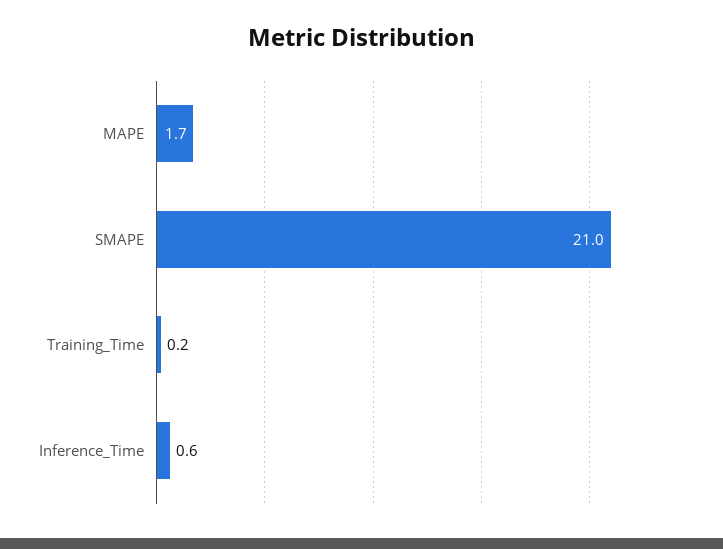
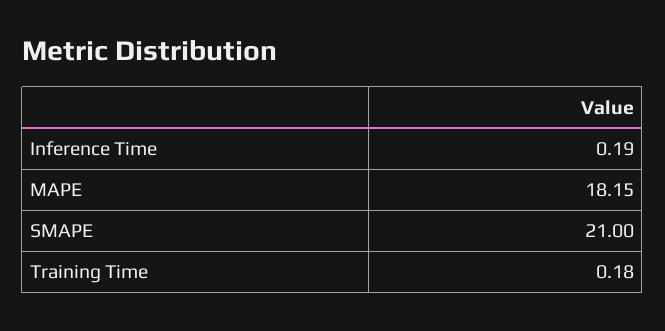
  {
-   "MAPE": 1.7,
+   "MAPE": 18.15,
    "SMAPE": 21,
    "Training_Time": 0.18,
-   "Inference_Time": 0.6
+   "Inference_Time": 0.19
  }

